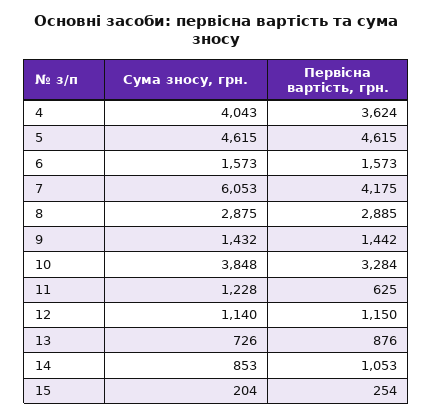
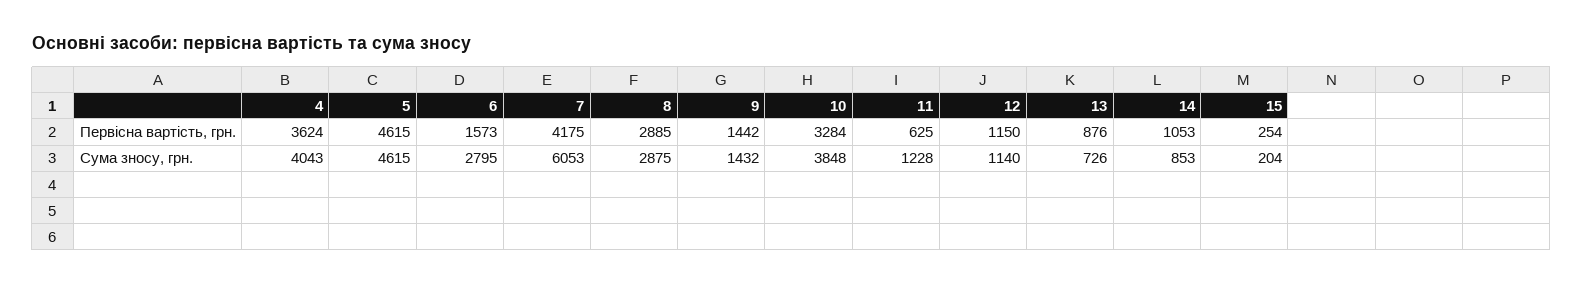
  {
    "Сума зносу, грн.": {
      "4": 4043,
      "5": 4615,
-     "6": 1573,
+     "6": 2795,
      "7": 6053,
      "8": 2875,
      "9": 1432,
      "10": 3848,
      "11": 1228,
      "12": 1140,
      "13": 726,
      "14": 853,
      "15": 204
    },
    "Первісна вартість, грн.": {
      "4": 3624,
      "5": 4615,
      "6": 1573,
      "7": 4175,
      "8": 2885,
      "9": 1442,
      "10": 3284,
      "11": 625,
      "12": 1150,
      "13": 876,
      "14": 1053,
      "15": 254
    }
  }

